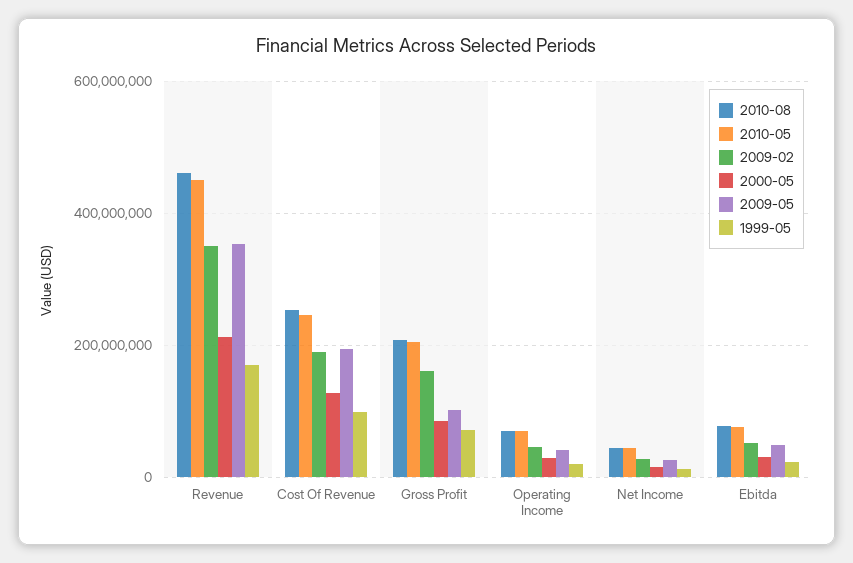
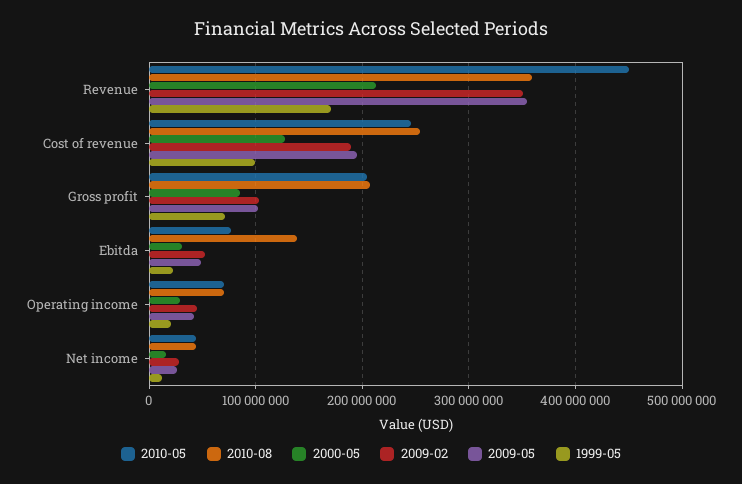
  {
    "2010-08": {
-     "Revenue": 460000000,
+     "Revenue": 360000000,
      "Cost Of Revenue": 250000000,
      "Gross Profit": 210000000,
      "Operating Income": 70000000,
      "Net Income": 40000000,
-     "Ebitda": 80000000
+     "Ebitda": 140000000
    },
    "2010-05": {
      "Revenue": 450000000,
      "Cost Of Revenue": 250000000,
      "Gross Profit": 200000000,
      "Operating Income": 70000000,
      "Net Income": 40000000,
      "Ebitda": 80000000
    },
    "2009-02": {
      "Revenue": 350000000,
      "Cost Of Revenue": 190000000,
-     "Gross Profit": 160000000,
+     "Gross Profit": 100000000,
      "Operating Income": 50000000,
      "Net Income": 30000000,
      "Ebitda": 50000000
    },
    "2000-05": {
      "Revenue": 210000000,
      "Cost Of Revenue": 130000000,
      "Gross Profit": 90000000,
      "Operating Income": 30000000,
      "Net Income": 20000000,
      "Ebitda": 30000000
    },
    "2009-05": {
      "Revenue": 350000000,
      "Cost Of Revenue": 200000000,
      "Gross Profit": 100000000,
      "Operating Income": 40000000,
      "Net Income": 30000000,
      "Ebitda": 50000000
    },
    "1999-05": {
      "Revenue": 170000000,
      "Cost Of Revenue": 100000000,
      "Gross Profit": 70000000,
      "Operating Income": 20000000,
      "Net Income": 10000000,
      "Ebitda": 20000000
    }
  }

